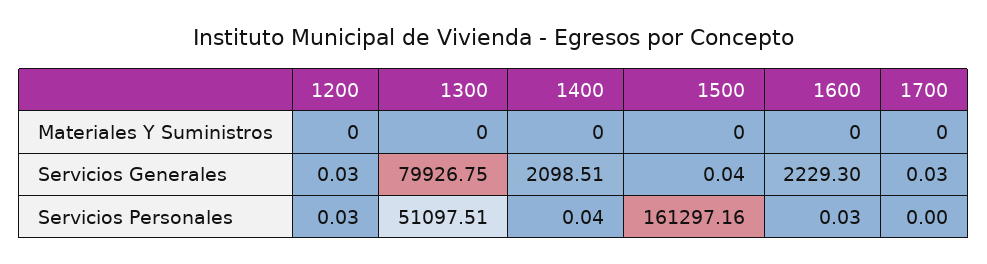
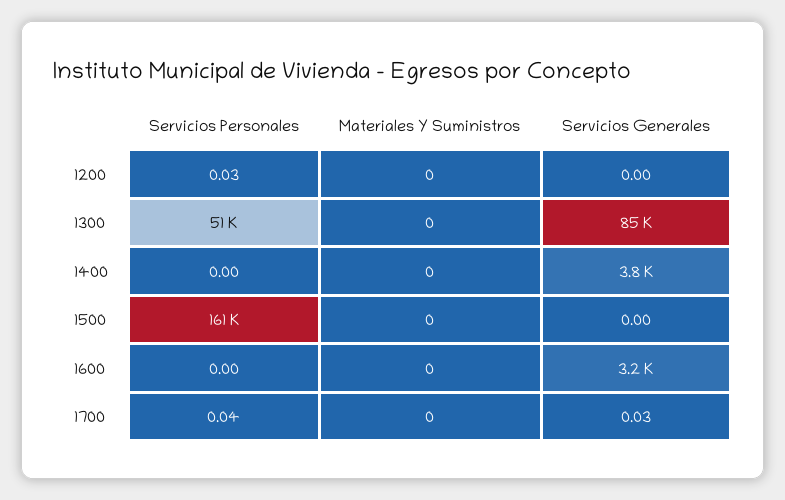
  {
    "1200": {
      "Materiales Y Suministros": 0,
-     "Servicios Generales": 0.03,
+     "Servicios Generales": 0,
      "Servicios Personales": 0.03
    },
    "1300": {
      "Materiales Y Suministros": 0,
-     "Servicios Generales": 79926.75,
+     "Servicios Generales": 85000,
      "Servicios Personales": 51097.51
    },
    "1400": {
      "Materiales Y Suministros": 0,
-     "Servicios Generales": 2098.51,
+     "Servicios Generales": 3800,
-     "Servicios Personales": 0.04
+     "Servicios Personales": 0
    },
    "1500": {
      "Materiales Y Suministros": 0,
-     "Servicios Generales": 0.04,
+     "Servicios Generales": 0,
      "Servicios Personales": 161297.16
    },
    "1600": {
      "Materiales Y Suministros": 0,
-     "Servicios Generales": 2229.3,
+     "Servicios Generales": 3200,
-     "Servicios Personales": 0.03
+     "Servicios Personales": 0
    },
    "1700": {
      "Materiales Y Suministros": 0,
      "Servicios Generales": 0.03,
-     "Servicios Personales": 0
+     "Servicios Personales": 0.04
    }
  }

